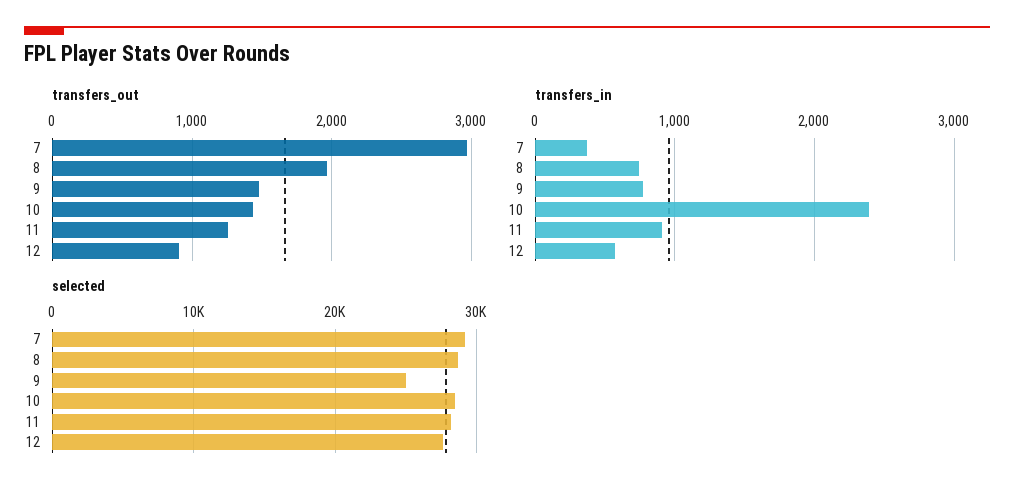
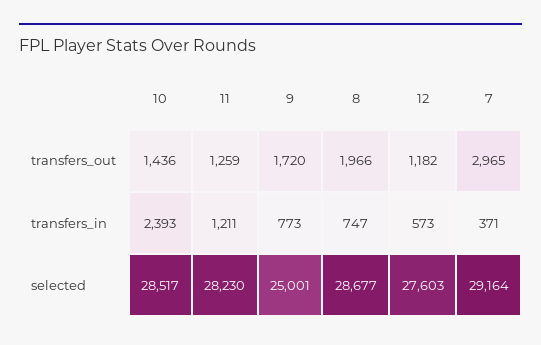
  {
    "transfers_out": {
      "7": 2965,
      "8": 1966,
-     "9": 1500,
+     "9": 1720,
      "10": 1436,
      "11": 1259,
-     "12": 900
+     "12": 1182
    },
    "transfers_in": {
      "7": 371,
      "8": 747,
      "9": 773,
      "10": 2393,
-     "11": 900,
+     "11": 1211,
      "12": 573
    },
    "selected": {
      "7": 29164,
      "8": 28677,
      "9": 25001,
      "10": 28517,
      "11": 28230,
      "12": 27603
    }
  }

